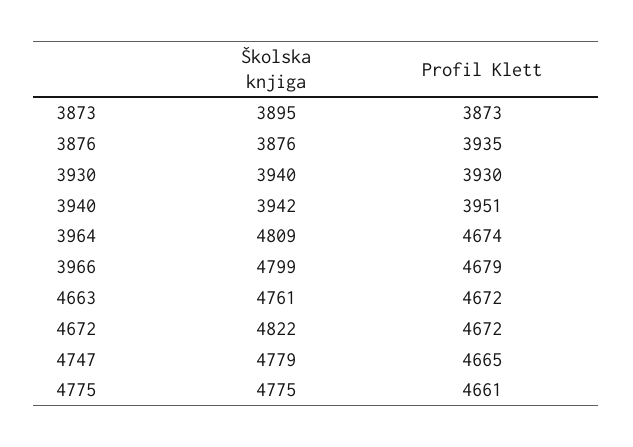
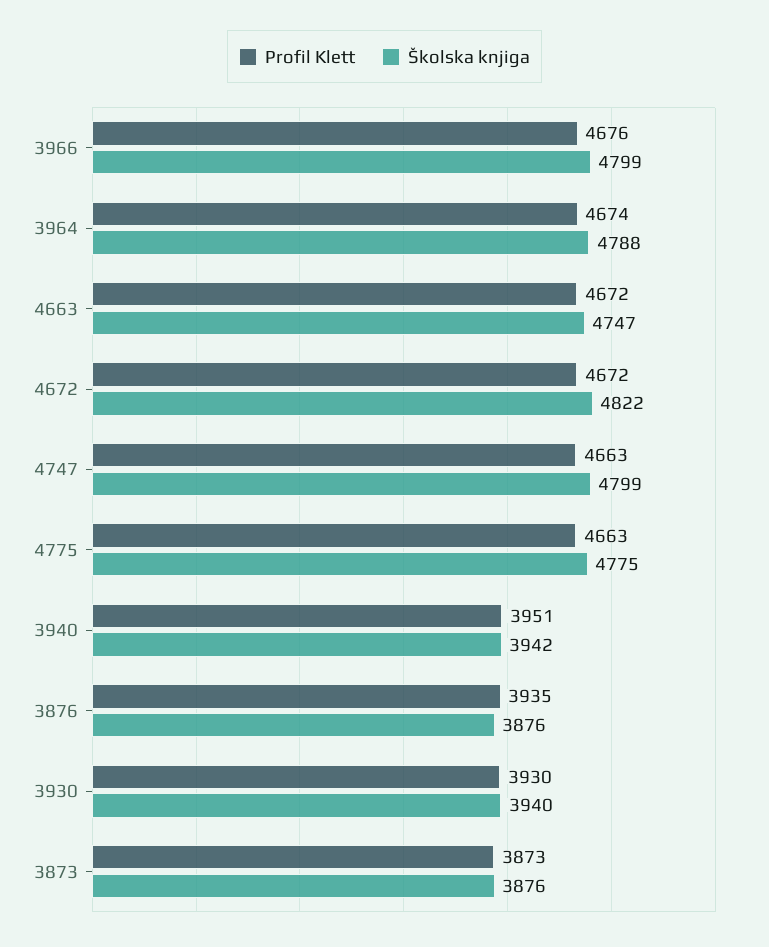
  {
    "Školska knjiga": {
-     "3873": 3895,
+     "3873": 3876,
      "3876": 3876,
      "3930": 3940,
      "3940": 3942,
-     "3964": 4809,
+     "3964": 4788,
      "3966": 4799,
-     "4663": 4761,
+     "4663": 4747,
      "4672": 4822,
-     "4747": 4779,
+     "4747": 4799,
      "4775": 4775
    },
    "Profil Klett": {
      "3873": 3873,
      "3876": 3935,
      "3930": 3930,
      "3940": 3951,
      "3964": 4674,
-     "3966": 4679,
+     "3966": 4676,
      "4663": 4672,
      "4672": 4672,
-     "4747": 4665,
+     "4747": 4663,
-     "4775": 4661
+     "4775": 4663
    }
  }

